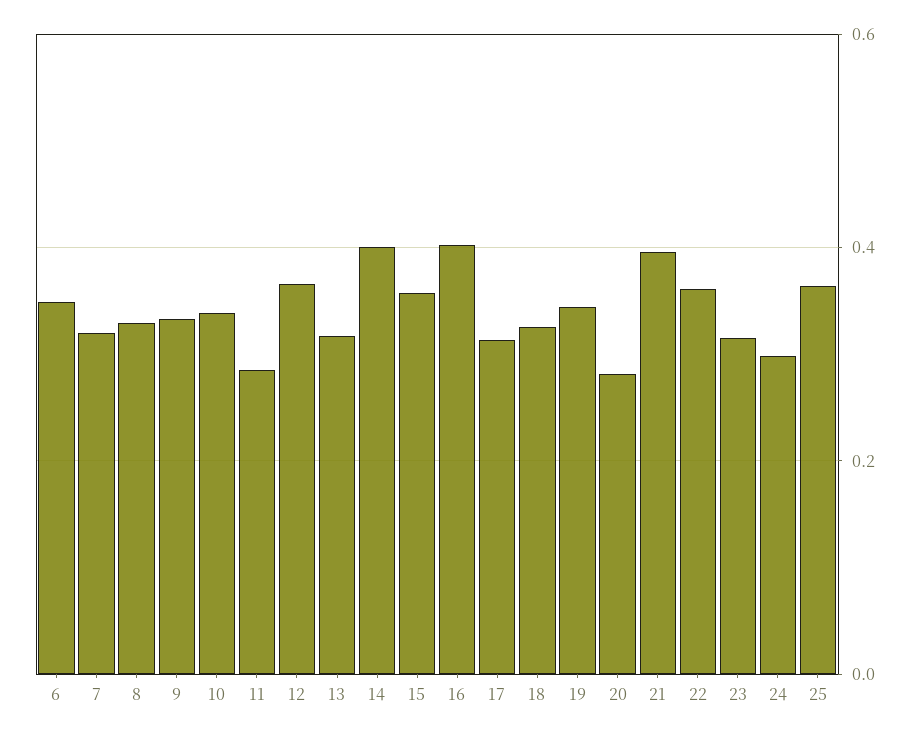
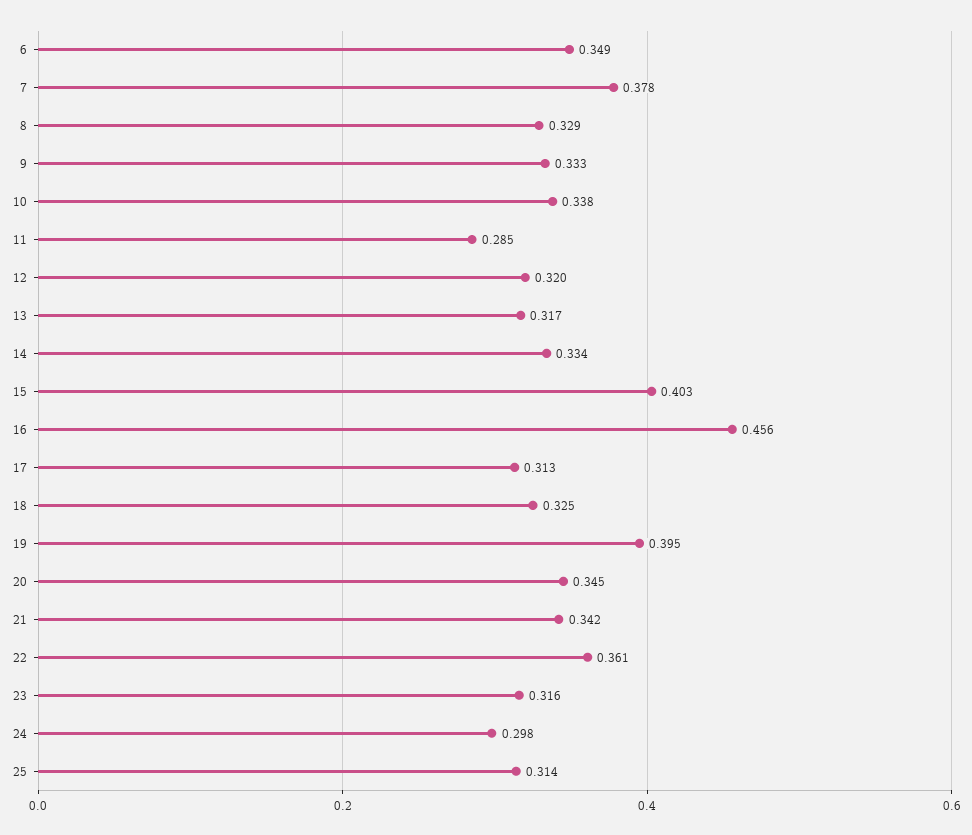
  {
    "6": 0.349,
-   "7": 0.32,
+   "7": 0.378,
    "8": 0.329,
    "9": 0.333,
    "10": 0.338,
    "11": 0.285,
-   "12": 0.36,
+   "12": 0.32,
    "13": 0.317,
-   "14": 0.4,
+   "14": 0.334,
-   "15": 0.36,
+   "15": 0.403,
-   "16": 0.4,
+   "16": 0.456,
    "17": 0.313,
    "18": 0.325,
-   "19": 0.34,
+   "19": 0.395,
-   "20": 0.28,
+   "20": 0.345,
-   "21": 0.4,
+   "21": 0.342,
    "22": 0.361,
    "23": 0.316,
    "24": 0.298,
-   "25": 0.36
+   "25": 0.314
  }

